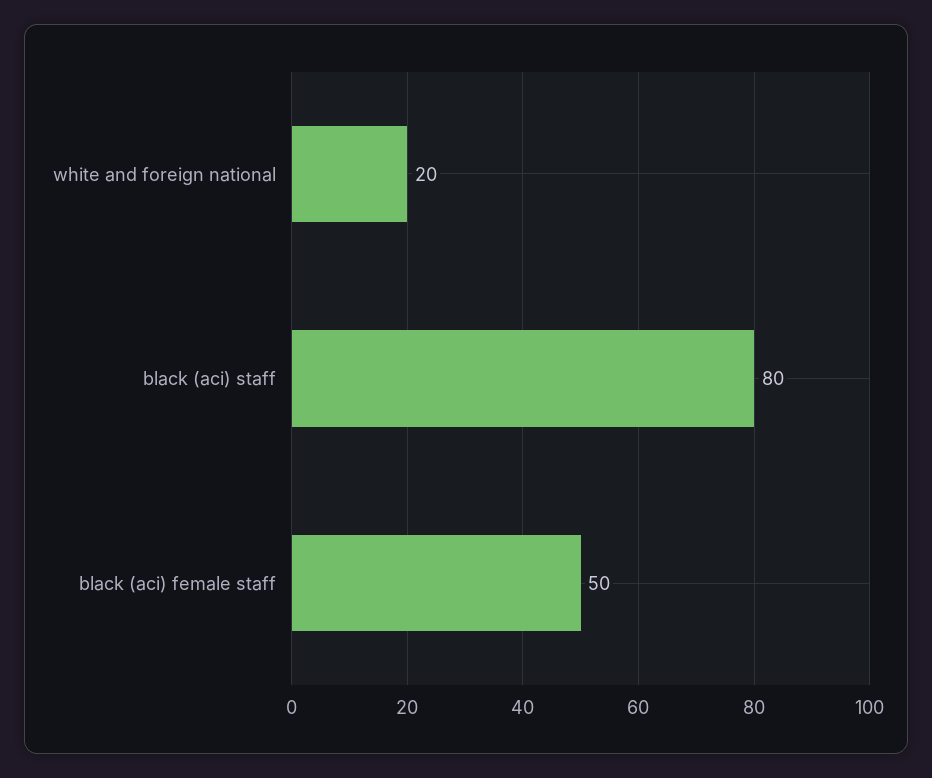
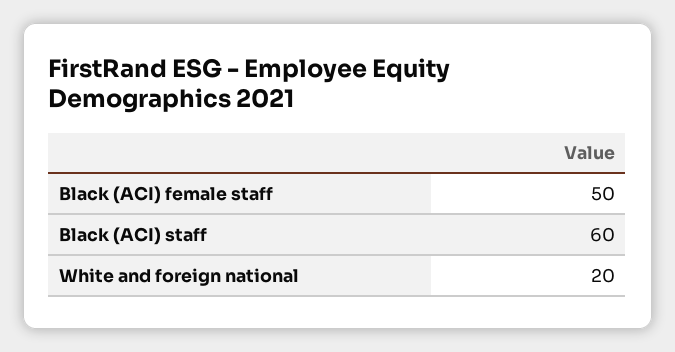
  {
    "white and foreign national": 20,
-   "black (aci) staff": 80,
+   "black (aci) staff": 60,
    "black (aci) female staff": 50
  }

